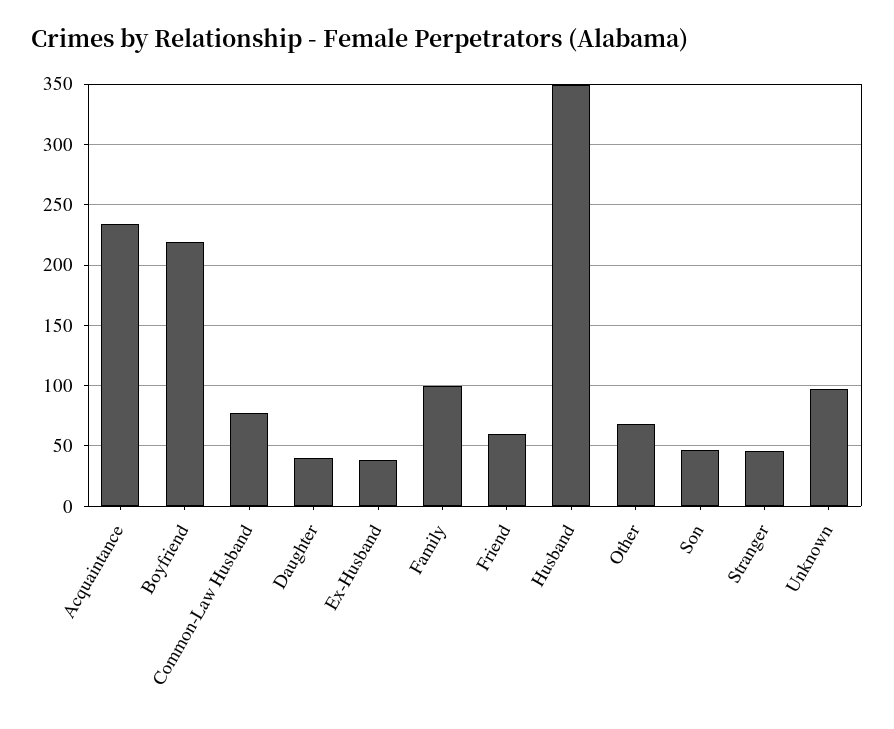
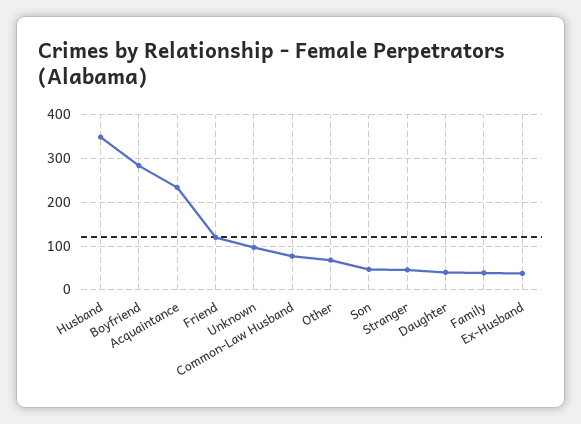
  {
    "Acquaintance": 235,
-   "Boyfriend": 220,
+   "Boyfriend": 280,
    "Common-Law Husband": 75,
    "Daughter": 40,
    "Ex-Husband": 40,
-   "Family": 100,
+   "Family": 40,
-   "Friend": 60,
+   "Friend": 120,
    "Husband": 350,
    "Other": 70,
    "Son": 45,
    "Stranger": 45,
    "Unknown": 95
  }

